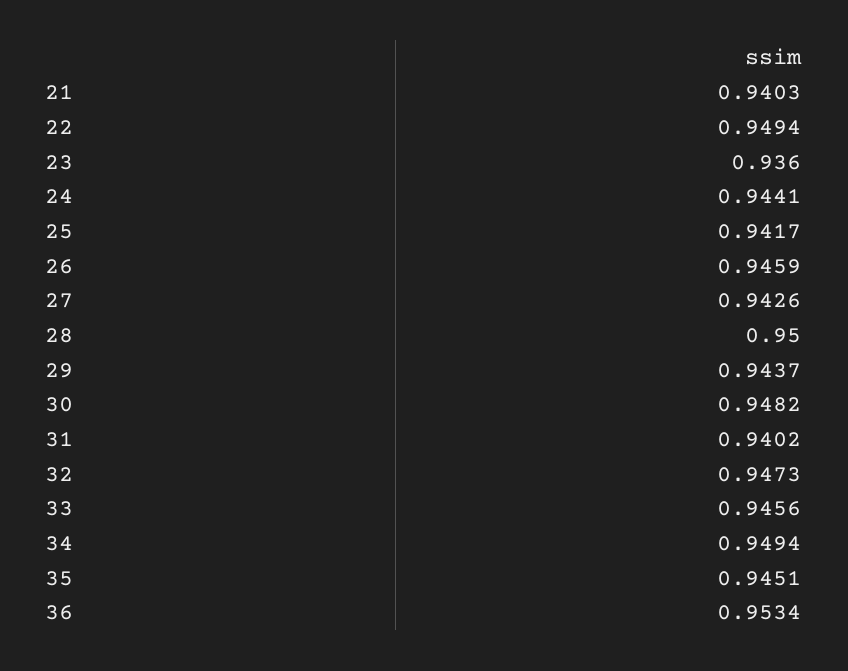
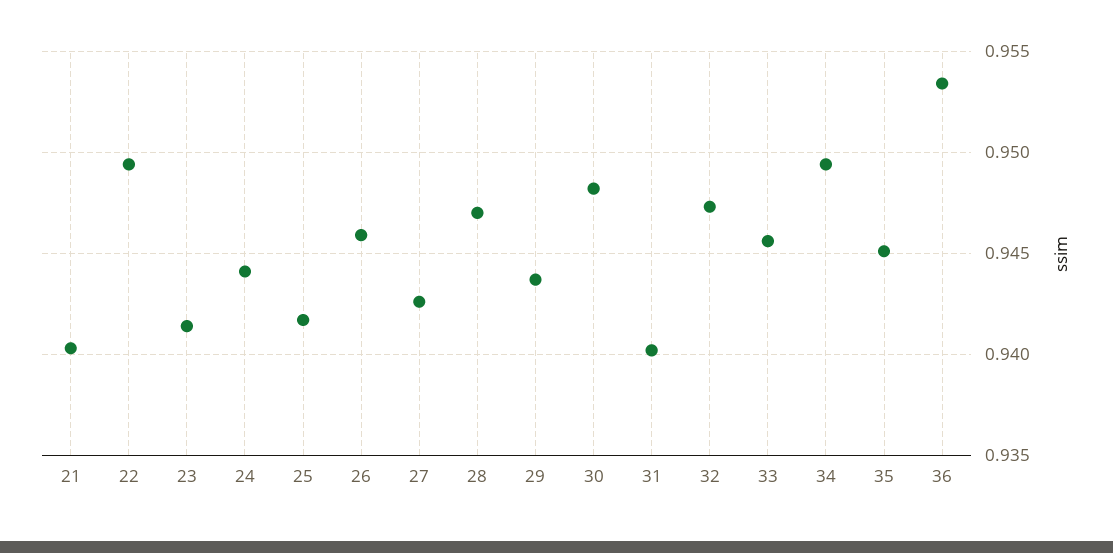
  {
    "21": 0.9403,
    "22": 0.9494,
-   "23": 0.936,
+   "23": 0.9415,
    "24": 0.9441,
    "25": 0.9417,
    "26": 0.9459,
    "27": 0.9426,
-   "28": 0.95,
+   "28": 0.947,
    "29": 0.9437,
    "30": 0.9482,
    "31": 0.9402,
    "32": 0.9473,
    "33": 0.9456,
    "34": 0.9494,
    "35": 0.9451,
    "36": 0.9534
  }

